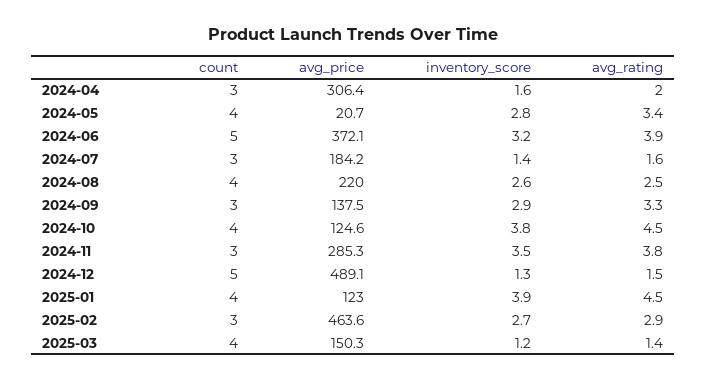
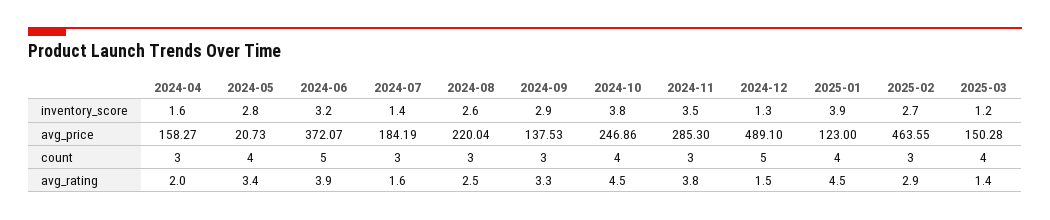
  {
    "count": {
      "2024-04": 3,
      "2024-05": 4,
      "2024-06": 5,
      "2024-07": 3,
-     "2024-08": 4,
+     "2024-08": 3,
      "2024-09": 3,
      "2024-10": 4,
      "2024-11": 3,
      "2024-12": 5,
      "2025-01": 4,
      "2025-02": 3,
      "2025-03": 4
    },
    "avg_price": {
-     "2024-04": 306.4,
+     "2024-04": 158.27,
      "2024-05": 20.73,
      "2024-06": 372.07,
      "2024-07": 184.19,
      "2024-08": 220.04,
      "2024-09": 137.53,
-     "2024-10": 124.6,
+     "2024-10": 246.86,
      "2024-11": 285.3,
      "2024-12": 489.1,
      "2025-01": 123,
      "2025-02": 463.55,
      "2025-03": 150.28
    },
    "inventory_score": {
      "2024-04": 1.6,
      "2024-05": 2.8,
      "2024-06": 3.2,
      "2024-07": 1.4,
      "2024-08": 2.6,
      "2024-09": 2.9,
      "2024-10": 3.8,
      "2024-11": 3.5,
      "2024-12": 1.3,
      "2025-01": 3.9,
      "2025-02": 2.7,
      "2025-03": 1.2
    },
    "avg_rating": {
      "2024-04": 2,
      "2024-05": 3.4,
      "2024-06": 3.9,
      "2024-07": 1.6,
      "2024-08": 2.5,
      "2024-09": 3.3,
      "2024-10": 4.5,
      "2024-11": 3.8,
      "2024-12": 1.5,
      "2025-01": 4.5,
      "2025-02": 2.9,
      "2025-03": 1.4
    }
  }

